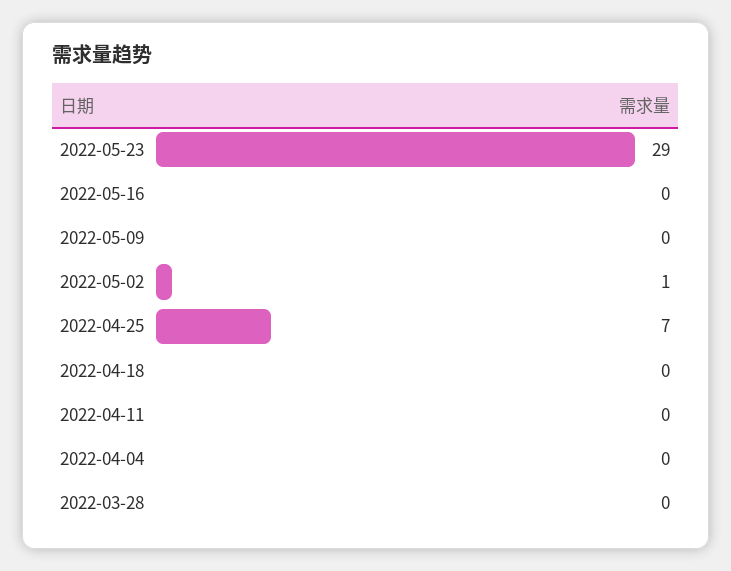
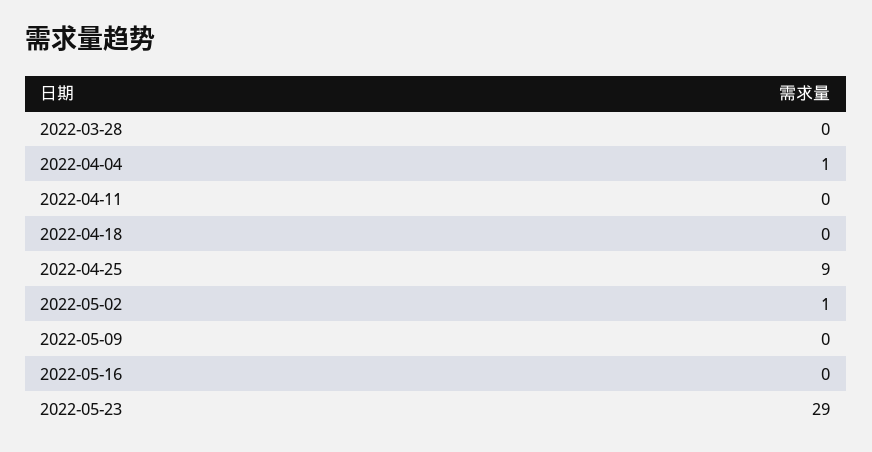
  {
    "2022-05-23": 29,
    "2022-05-16": 0,
    "2022-05-09": 0,
    "2022-05-02": 1,
-   "2022-04-25": 7,
+   "2022-04-25": 9,
    "2022-04-18": 0,
    "2022-04-11": 0,
-   "2022-04-04": 0,
+   "2022-04-04": 1,
    "2022-03-28": 0
  }

